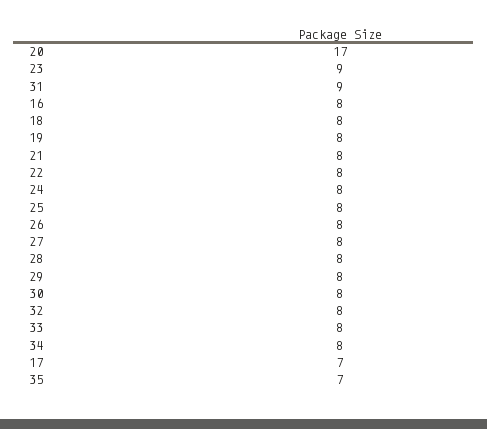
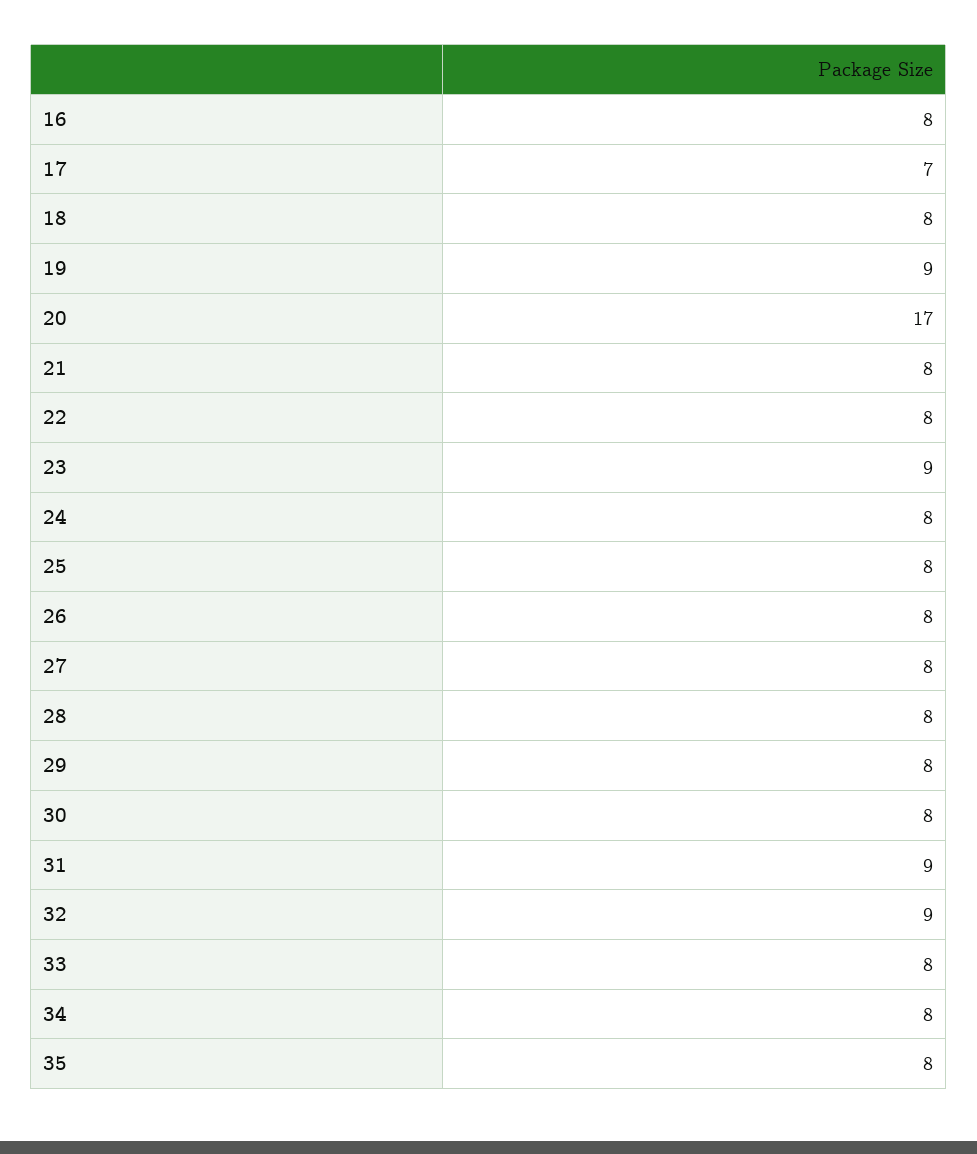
  {
    "20": 17,
    "23": 9,
    "31": 9,
    "16": 8,
    "18": 8,
-   "19": 8,
+   "19": 9,
    "21": 8,
    "22": 8,
    "24": 8,
    "25": 8,
    "26": 8,
    "27": 8,
    "28": 8,
    "29": 8,
    "30": 8,
-   "32": 8,
+   "32": 9,
    "33": 8,
    "34": 8,
    "17": 7,
-   "35": 7
+   "35": 8
  }

